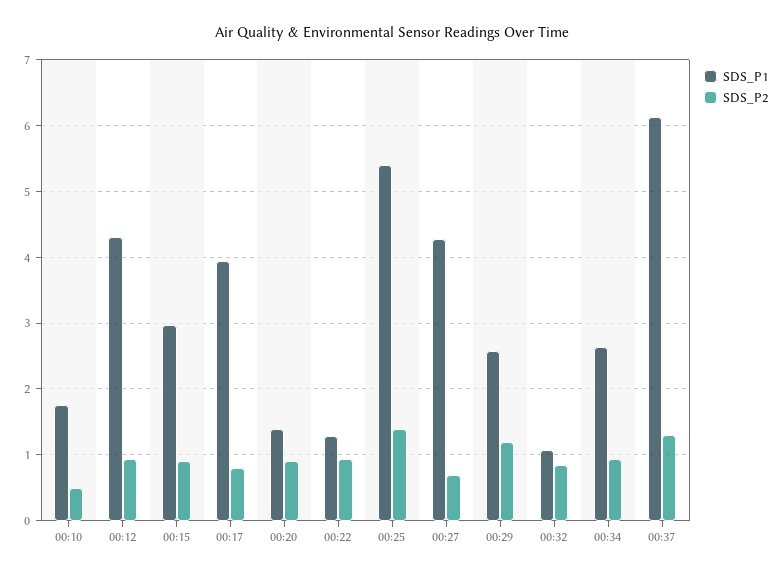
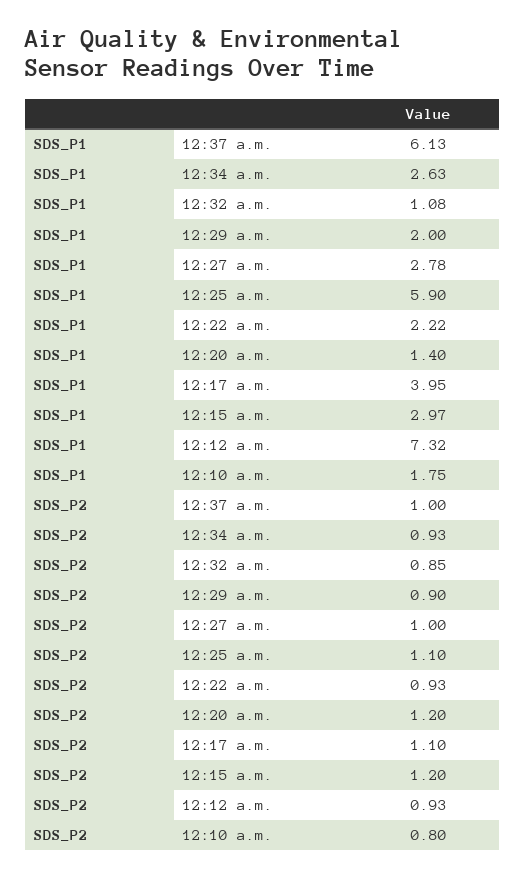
  {
    "SDS_P1": {
      "00:10": 1.75,
-     "00:12": 4.3,
+     "00:12": 7.32,
      "00:15": 2.97,
      "00:17": 3.95,
      "00:20": 1.4,
-     "00:22": 1.3,
+     "00:22": 2.22,
-     "00:25": 5.4,
+     "00:25": 5.9,
-     "00:27": 4.3,
+     "00:27": 2.78,
-     "00:29": 2.6,
+     "00:29": 2,
      "00:32": 1.08,
      "00:34": 2.63,
      "00:37": 6.13
    },
    "SDS_P2": {
-     "00:10": 0.5,
+     "00:10": 0.8,
      "00:12": 0.93,
-     "00:15": 0.9,
+     "00:15": 1.2,
-     "00:17": 0.8,
+     "00:17": 1.1,
-     "00:20": 0.9,
+     "00:20": 1.2,
      "00:22": 0.93,
-     "00:25": 1.4,
+     "00:25": 1.1,
-     "00:27": 0.7,
+     "00:27": 1,
-     "00:29": 1.2,
+     "00:29": 0.9,
      "00:32": 0.85,
      "00:34": 0.93,
-     "00:37": 1.3
+     "00:37": 1
    }
  }

